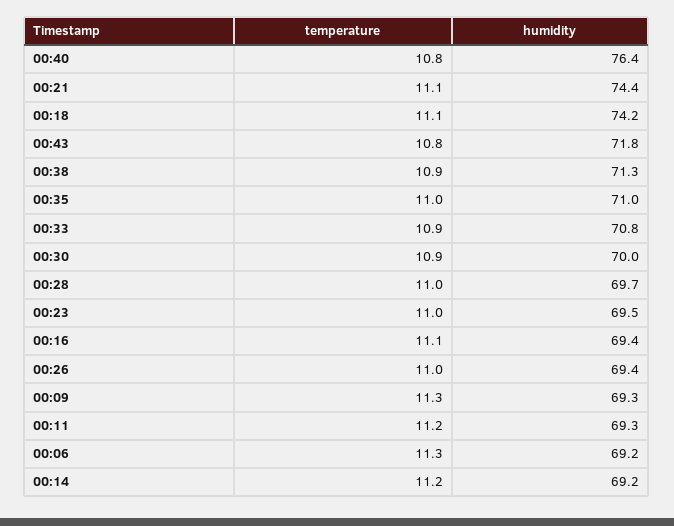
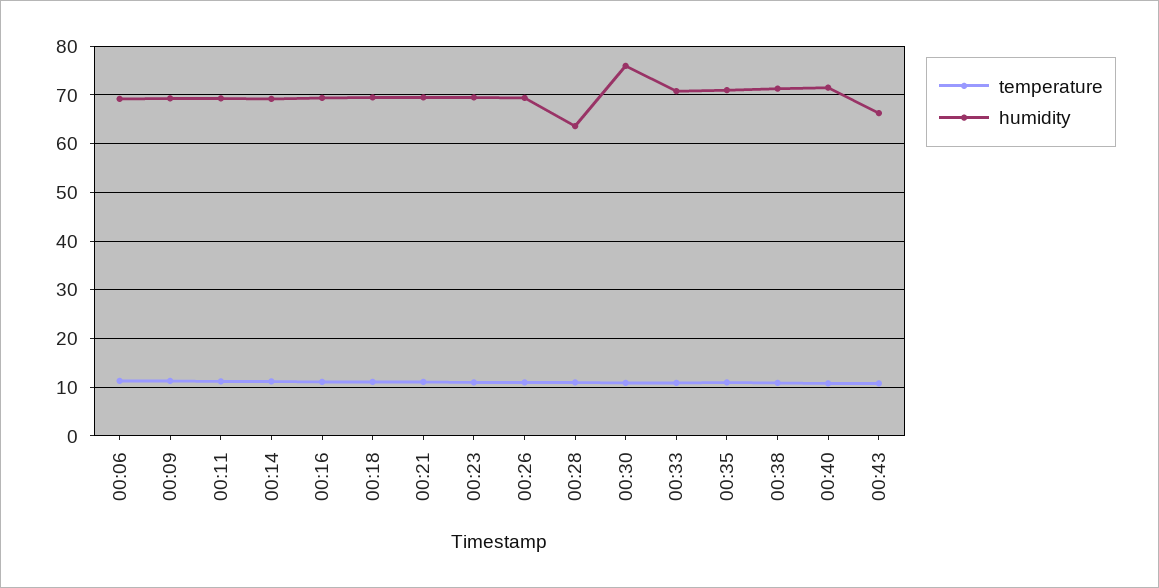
  {
    "temperature": {
      "00:40": 10.8,
      "00:21": 11.1,
      "00:18": 11.1,
      "00:43": 10.8,
      "00:38": 10.9,
      "00:35": 11,
      "00:33": 10.9,
      "00:30": 10.9,
      "00:28": 11,
      "00:23": 11,
      "00:16": 11.1,
      "00:26": 11,
      "00:09": 11.3,
      "00:11": 11.2,
      "00:06": 11.3,
      "00:14": 11.2
    },
    "humidity": {
-     "00:40": 76.4,
+     "00:40": 72,
-     "00:21": 74.4,
+     "00:21": 70,
-     "00:18": 74.2,
+     "00:18": 70,
-     "00:43": 71.8,
+     "00:43": 66,
      "00:38": 71.3,
      "00:35": 71,
      "00:33": 70.8,
-     "00:30": 70,
+     "00:30": 76,
-     "00:28": 69.7,
+     "00:28": 64,
      "00:23": 69.5,
      "00:16": 69.4,
      "00:26": 69.4,
      "00:09": 69.3,
      "00:11": 69.3,
      "00:06": 69.2,
      "00:14": 69.2
    }
  }

